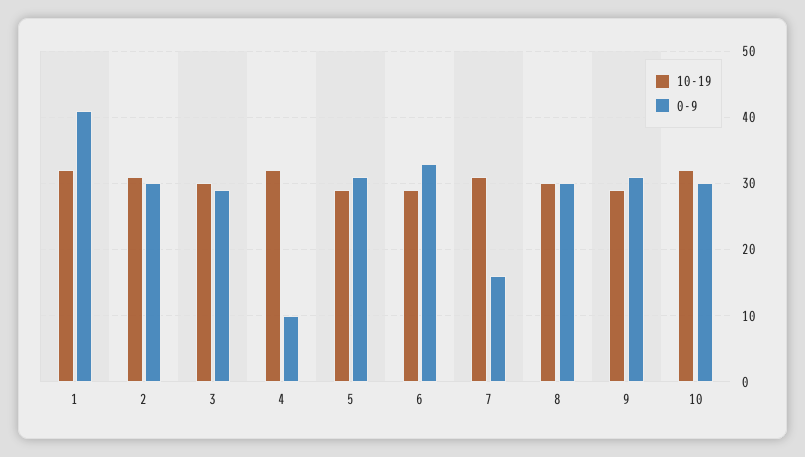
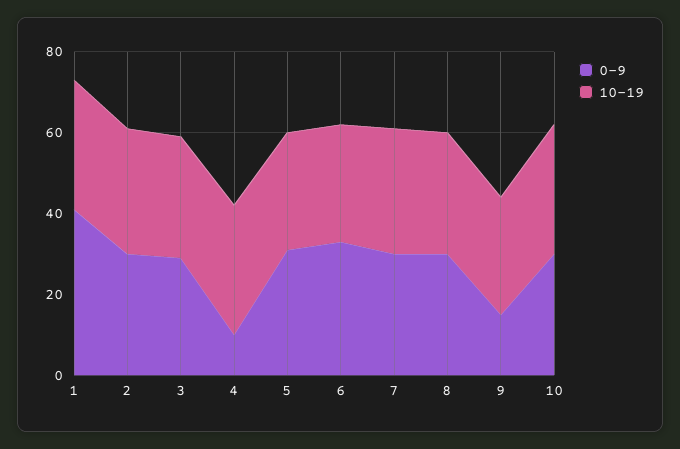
  {
    "10-19": {
      "1": 32,
      "2": 31,
      "3": 30,
      "4": 32,
      "5": 29,
      "6": 29,
      "7": 31,
      "8": 30,
      "9": 29,
      "10": 32
    },
    "0-9": {
      "1": 41,
      "2": 30,
      "3": 29,
      "4": 10,
      "5": 31,
      "6": 33,
-     "7": 16,
+     "7": 30,
      "8": 30,
-     "9": 31,
+     "9": 15,
      "10": 30
    }
  }

